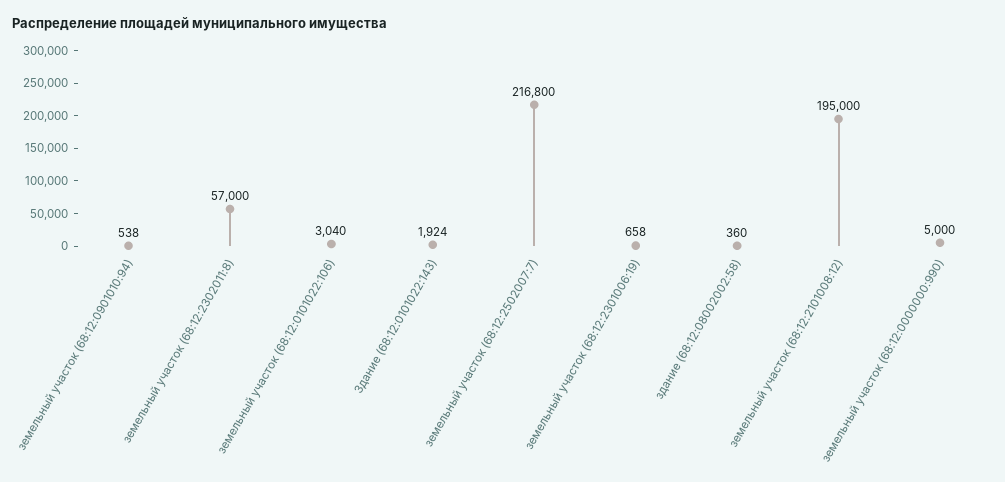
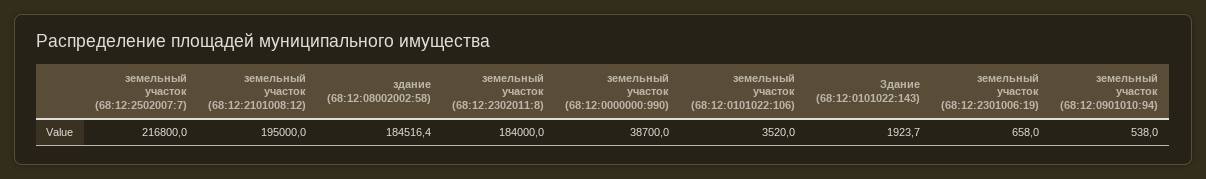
  {
    "земельный участок (68:12:0901010:94)": 538,
-   "земельный участок (68:12:2302011:8)": 57000,
+   "земельный участок (68:12:2302011:8)": 184000,
-   "земельный участок (68:12:0101022:106)": 3040,
+   "земельный участок (68:12:0101022:106)": 3520,
    "Здание (68:12:0101022:143)": 1923.7,
    "земельный участок (68:12:2502007:7)": 216800,
    "земельный участок (68:12:2301006:19)": 658,
-   "здание (68:12:08002002:58)": 360,
+   "здание (68:12:08002002:58)": 184516.4,
    "земельный участок (68:12:2101008:12)": 195000,
-   "земельный участок (68:12:0000000:990)": 5000
+   "земельный участок (68:12:0000000:990)": 38700
  }

